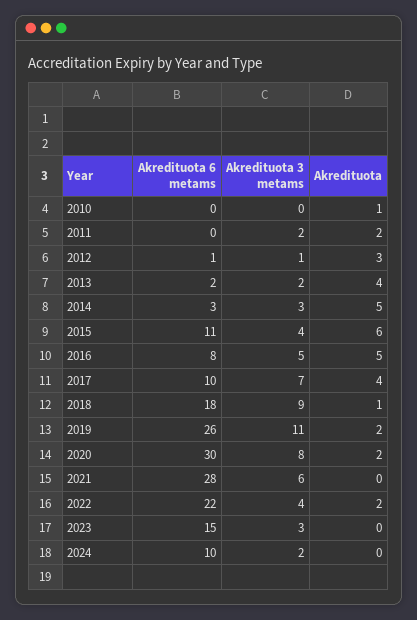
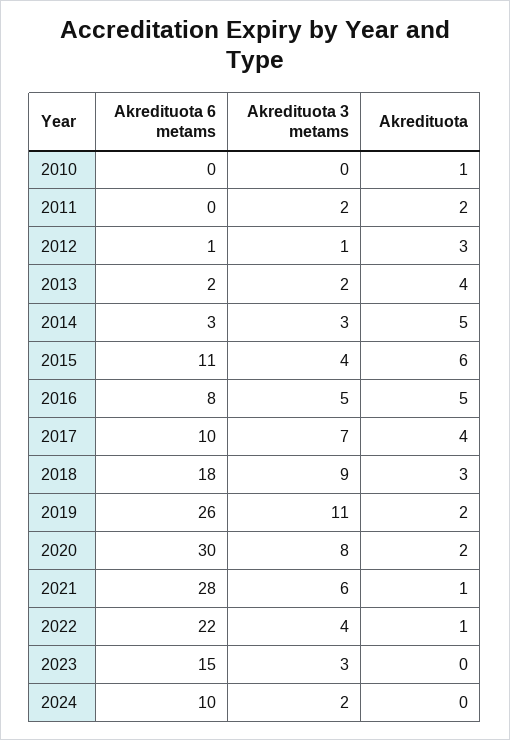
  {
    "Akredituota 6 metams": {
      "2010": 0,
      "2011": 0,
      "2012": 1,
      "2013": 2,
      "2014": 3,
      "2015": 11,
      "2016": 8,
      "2017": 10,
      "2018": 18,
      "2019": 26,
      "2020": 30,
      "2021": 28,
      "2022": 22,
      "2023": 15,
      "2024": 10
    },
    "Akredituota 3 metams": {
      "2010": 0,
      "2011": 2,
      "2012": 1,
      "2013": 2,
      "2014": 3,
      "2015": 4,
      "2016": 5,
      "2017": 7,
      "2018": 9,
      "2019": 11,
      "2020": 8,
      "2021": 6,
      "2022": 4,
      "2023": 3,
      "2024": 2
    },
    "Akredituota": {
      "2010": 1,
      "2011": 2,
      "2012": 3,
      "2013": 4,
      "2014": 5,
      "2015": 6,
      "2016": 5,
      "2017": 4,
-     "2018": 1,
+     "2018": 3,
      "2019": 2,
      "2020": 2,
-     "2021": 0,
+     "2021": 1,
-     "2022": 2,
+     "2022": 1,
      "2023": 0,
      "2024": 0
    }
  }

